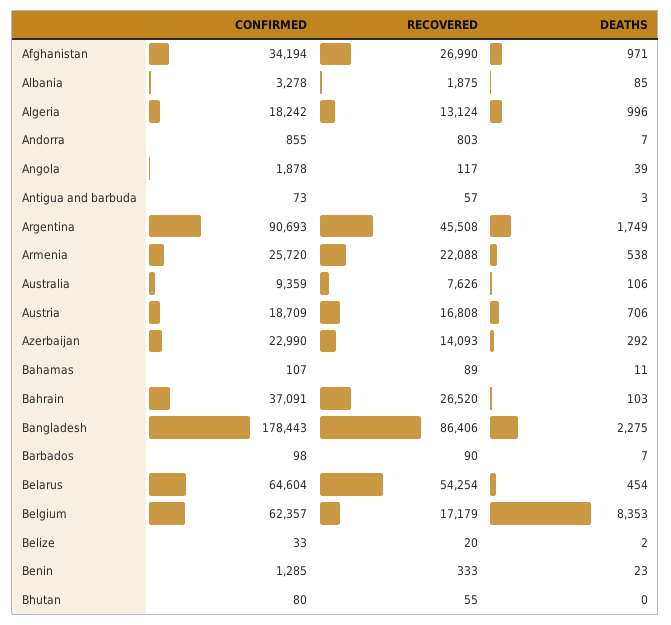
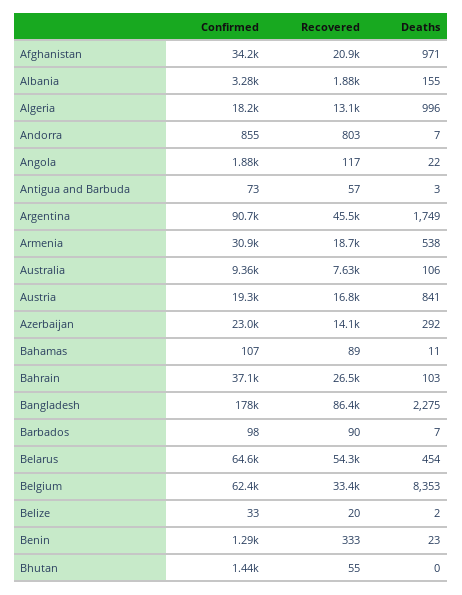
  {
    "CONFIRMED": {
      "Afghanistan": 34194,
      "Albania": 3278,
      "Algeria": 18242,
      "Andorra": 855,
      "Angola": 1878,
      "Antigua and barbuda": 73,
      "Argentina": 90693,
-     "Armenia": 25720,
+     "Armenia": 30900,
      "Australia": 9359,
-     "Austria": 18709,
+     "Austria": 19300,
      "Azerbaijan": 22990,
      "Bahamas": 107,
      "Bahrain": 37091,
      "Bangladesh": 178443,
      "Barbados": 98,
      "Belarus": 64604,
      "Belgium": 62357,
      "Belize": 33,
      "Benin": 1285,
-     "Bhutan": 80
+     "Bhutan": 1440
    },
    "RECOVERED": {
-     "Afghanistan": 26990,
+     "Afghanistan": 20900,
      "Albania": 1875,
      "Algeria": 13124,
      "Andorra": 803,
      "Angola": 117,
      "Antigua and barbuda": 57,
      "Argentina": 45508,
-     "Armenia": 22088,
+     "Armenia": 18700,
      "Australia": 7626,
      "Austria": 16808,
      "Azerbaijan": 14093,
      "Bahamas": 89,
      "Bahrain": 26520,
      "Bangladesh": 86406,
      "Barbados": 90,
      "Belarus": 54254,
-     "Belgium": 17179,
+     "Belgium": 33400,
      "Belize": 20,
      "Benin": 333,
      "Bhutan": 55
    },
    "DEATHS": {
      "Afghanistan": 971,
-     "Albania": 85,
+     "Albania": 155,
      "Algeria": 996,
      "Andorra": 7,
-     "Angola": 39,
+     "Angola": 22,
      "Antigua and barbuda": 3,
      "Argentina": 1749,
      "Armenia": 538,
      "Australia": 106,
-     "Austria": 706,
+     "Austria": 841,
      "Azerbaijan": 292,
      "Bahamas": 11,
      "Bahrain": 103,
      "Bangladesh": 2275,
      "Barbados": 7,
      "Belarus": 454,
      "Belgium": 8353,
      "Belize": 2,
      "Benin": 23,
      "Bhutan": 0
    }
  }

